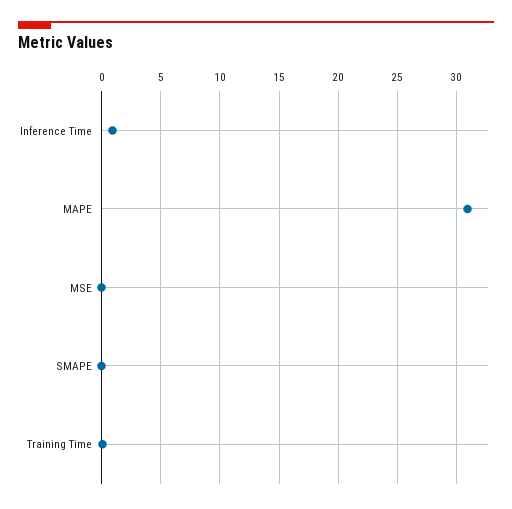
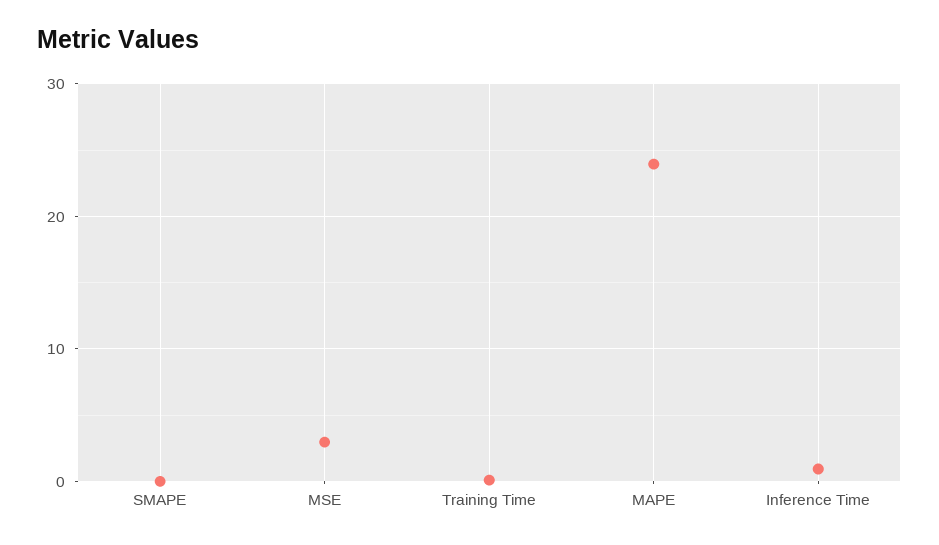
  {
    "Inference Time": 1,
-   "MAPE": 31,
+   "MAPE": 24,
-   "MSE": 0,
+   "MSE": 3,
    "SMAPE": 0,
    "Training Time": 0
  }

